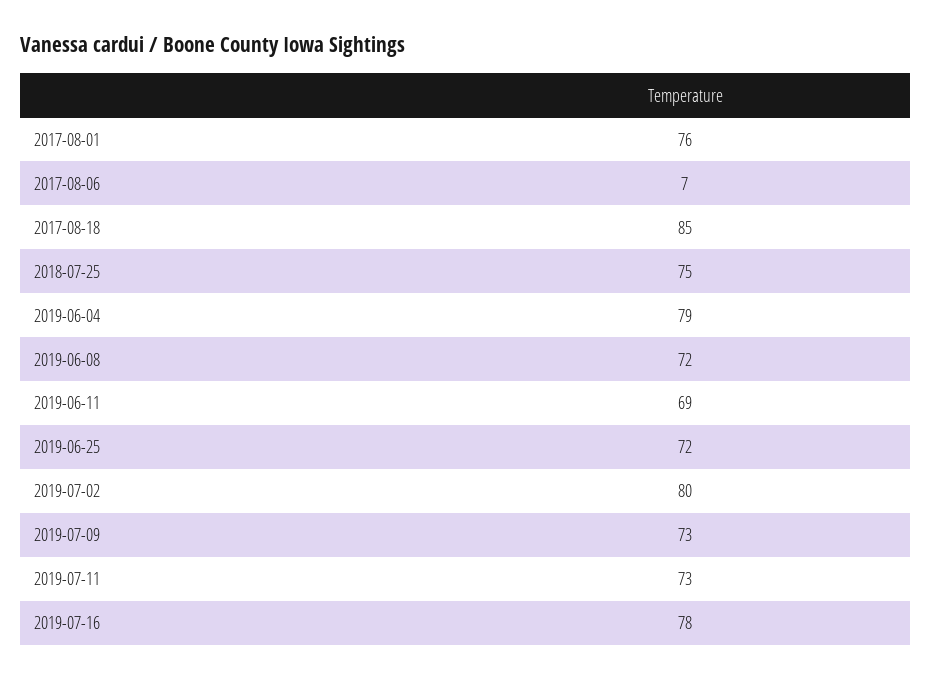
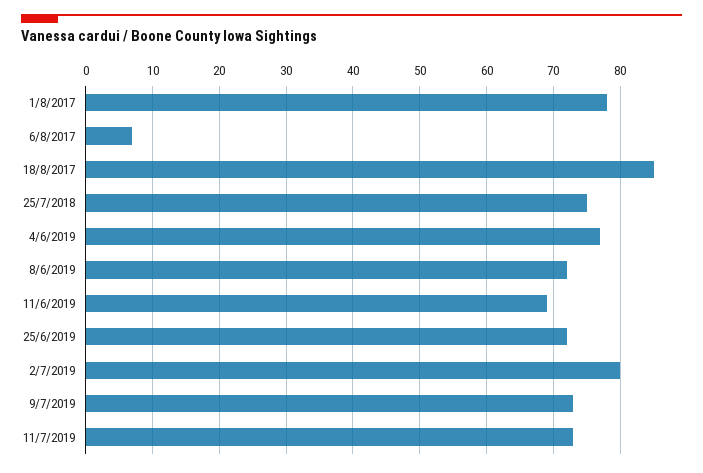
  {
-   "2017-08-01": 76,
+   "2017-08-01": 78,
    "2017-08-06": 7,
    "2017-08-18": 85,
    "2018-07-25": 75,
-   "2019-06-04": 79,
+   "2019-06-04": 77,
    "2019-06-08": 72,
    "2019-06-11": 69,
    "2019-06-25": 72,
    "2019-07-02": 80,
    "2019-07-09": 73,
-   "2019-07-11": 73,
+   "2019-07-11": 73
-   "2019-07-16": 78
  }

